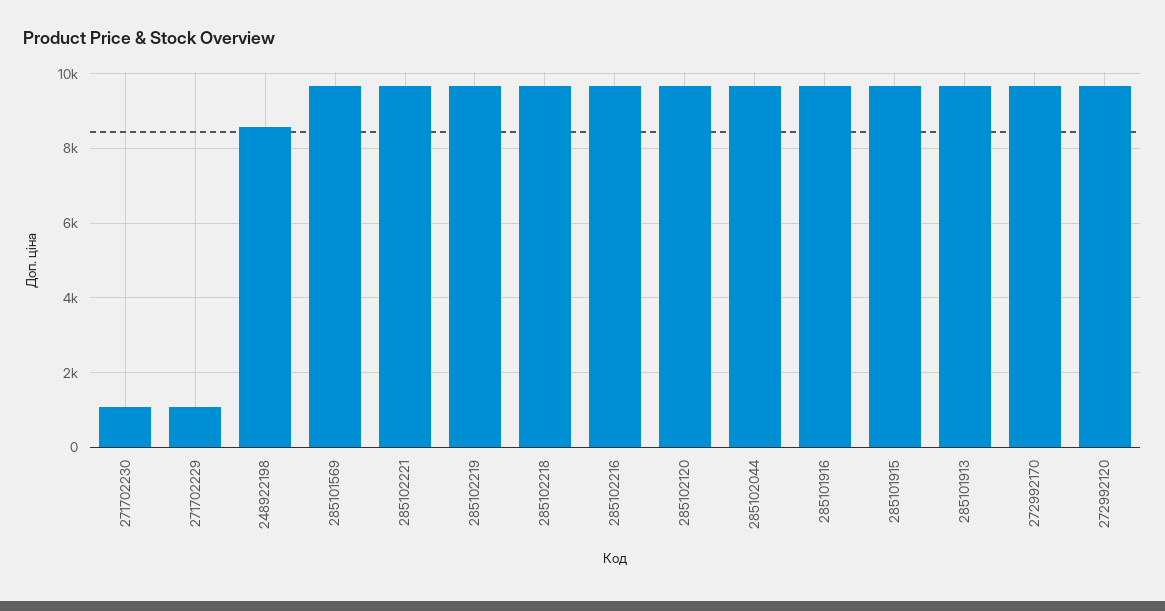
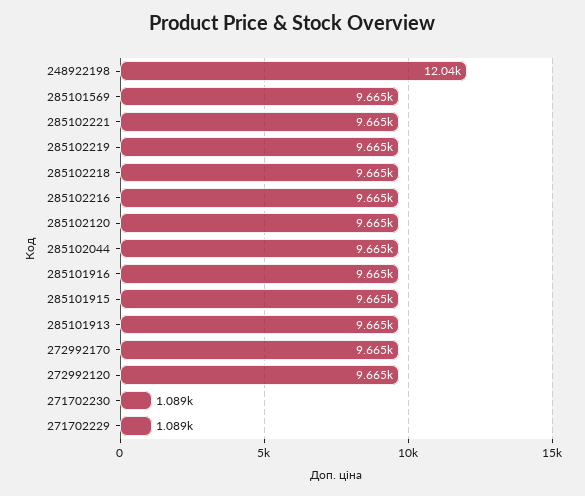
  {
    "271702230": 1089,
    "271702229": 1089,
-   "248922198": 8600,
+   "248922198": 12040,
    "285101569": 9665,
    "285102221": 9665,
    "285102219": 9665,
    "285102218": 9665,
    "285102216": 9665,
    "285102120": 9665,
    "285102044": 9665,
    "285101916": 9665,
    "285101915": 9665,
    "285101913": 9665,
    "272992170": 9665,
    "272992120": 9665
  }

